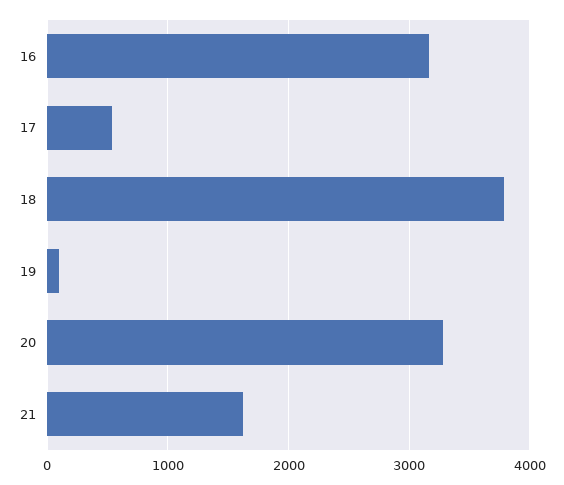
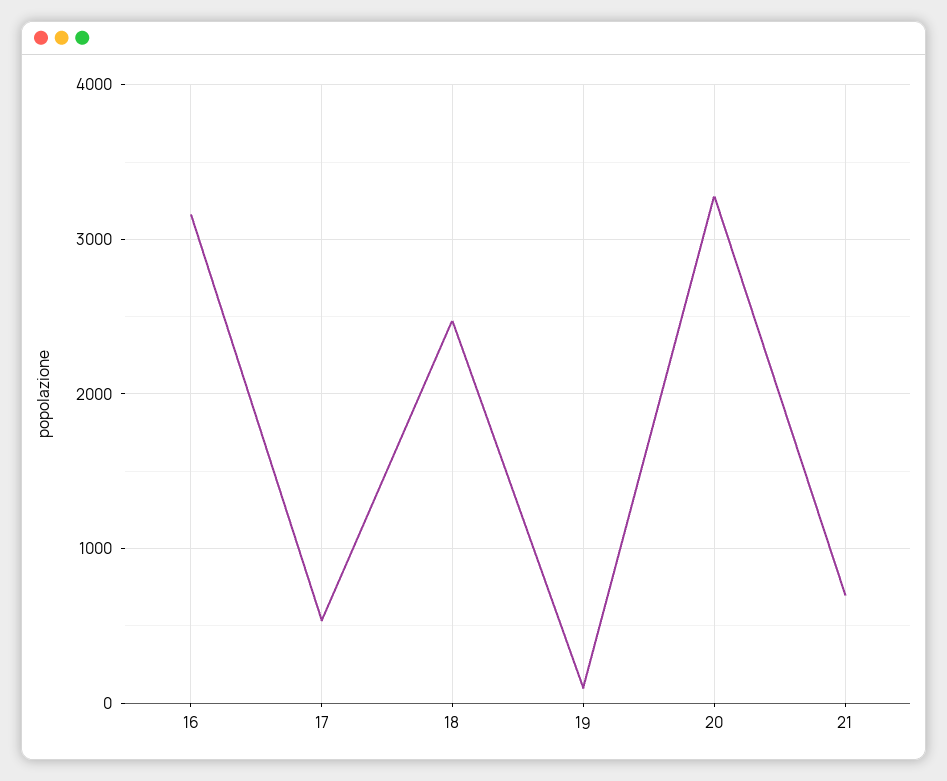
  {
    "16": 3200,
    "17": 500,
-   "18": 3800,
+   "18": 2500,
    "19": 100,
    "20": 3300,
-   "21": 1600
+   "21": 700
  }

